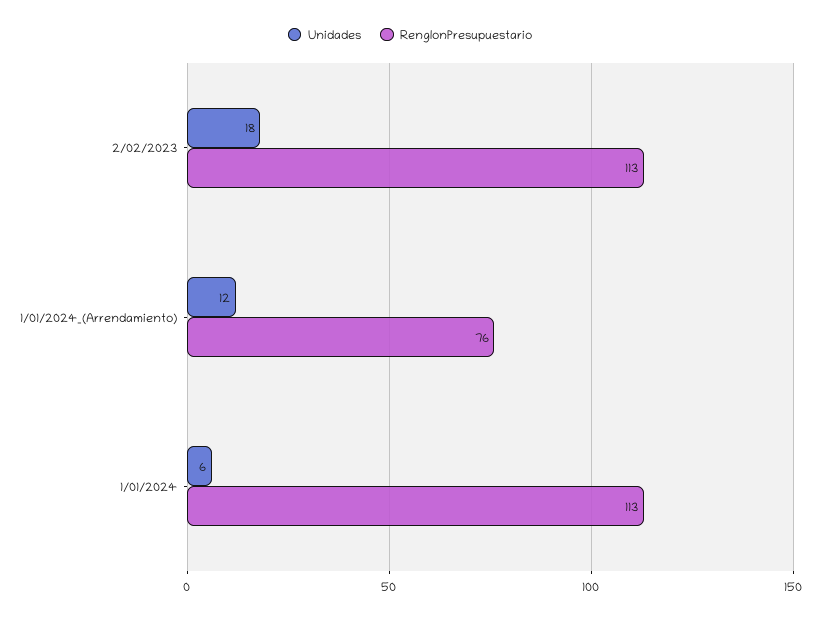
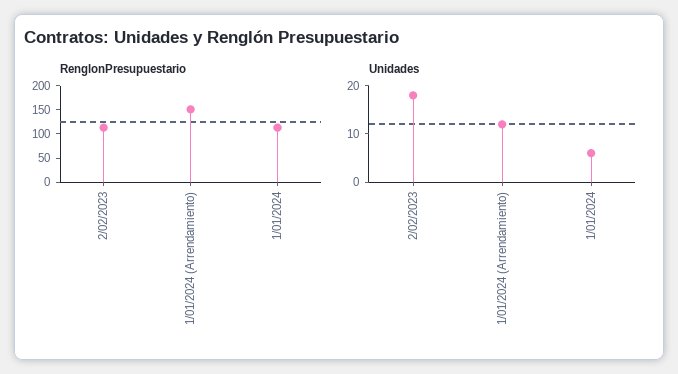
  {
    "Unidades": {
      "2/02/2023": 18,
      "1/01/2024_(Arrendamiento)": 12,
      "1/01/2024": 6
    },
    "RenglonPresupuestario": {
      "2/02/2023": 113,
-     "1/01/2024_(Arrendamiento)": 76,
+     "1/01/2024_(Arrendamiento)": 150,
      "1/01/2024": 113
    }
  }

